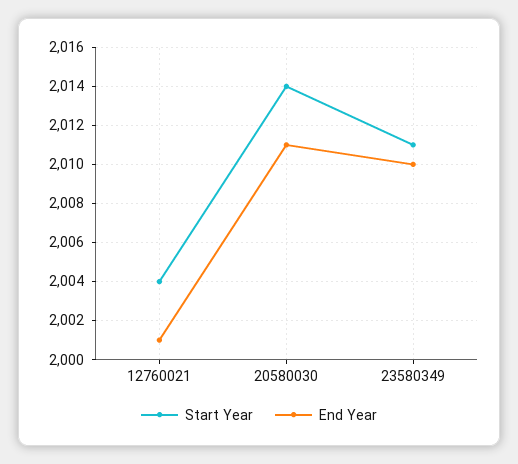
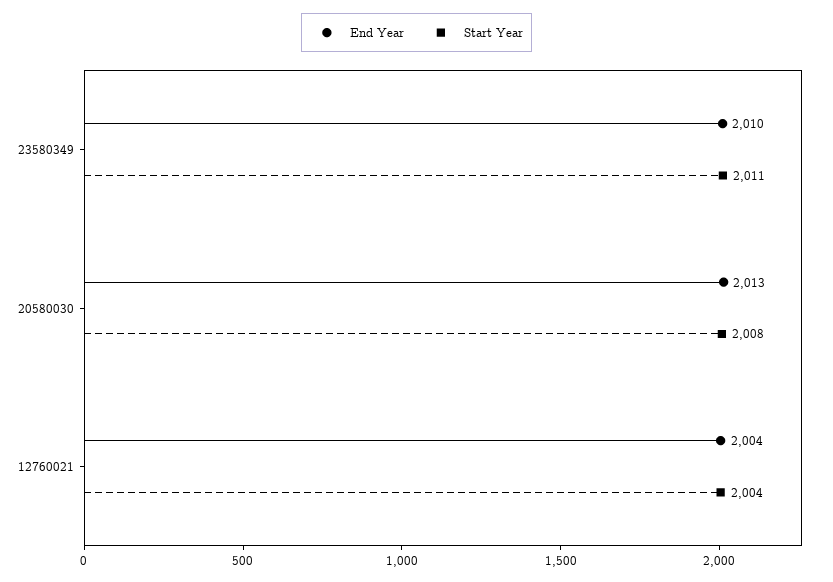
  {
    "Start Year": {
      "12760021": 2004,
-     "20580030": 2014,
+     "20580030": 2008,
      "23580349": 2011
    },
    "End Year": {
-     "12760021": 2001,
+     "12760021": 2004,
-     "20580030": 2011,
+     "20580030": 2013,
      "23580349": 2010
    }
  }

